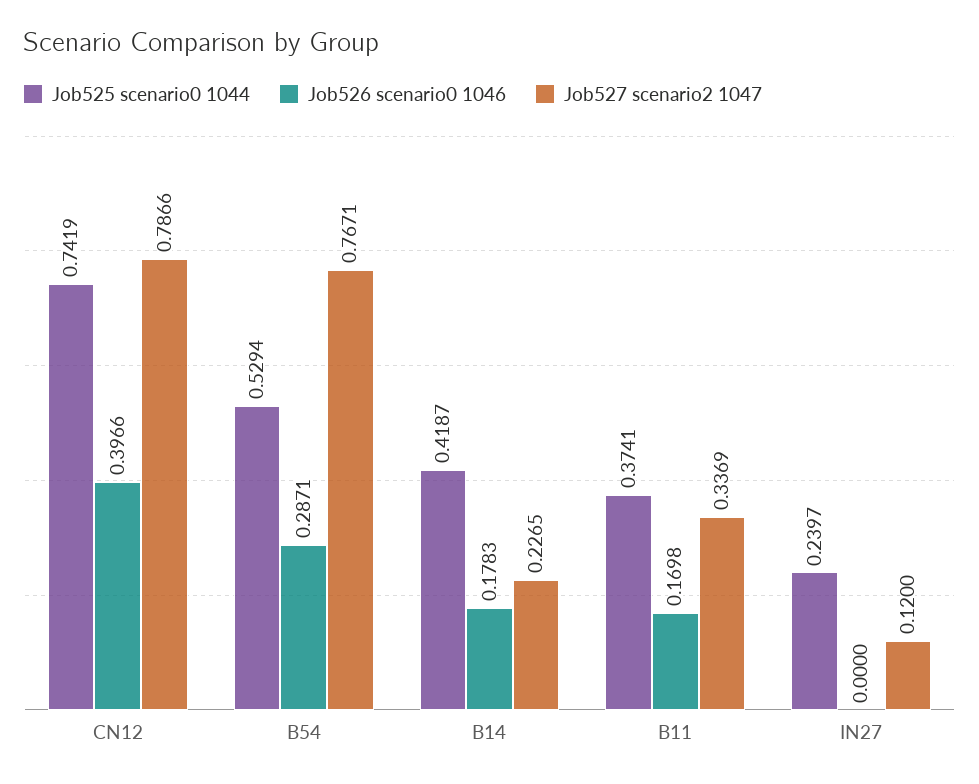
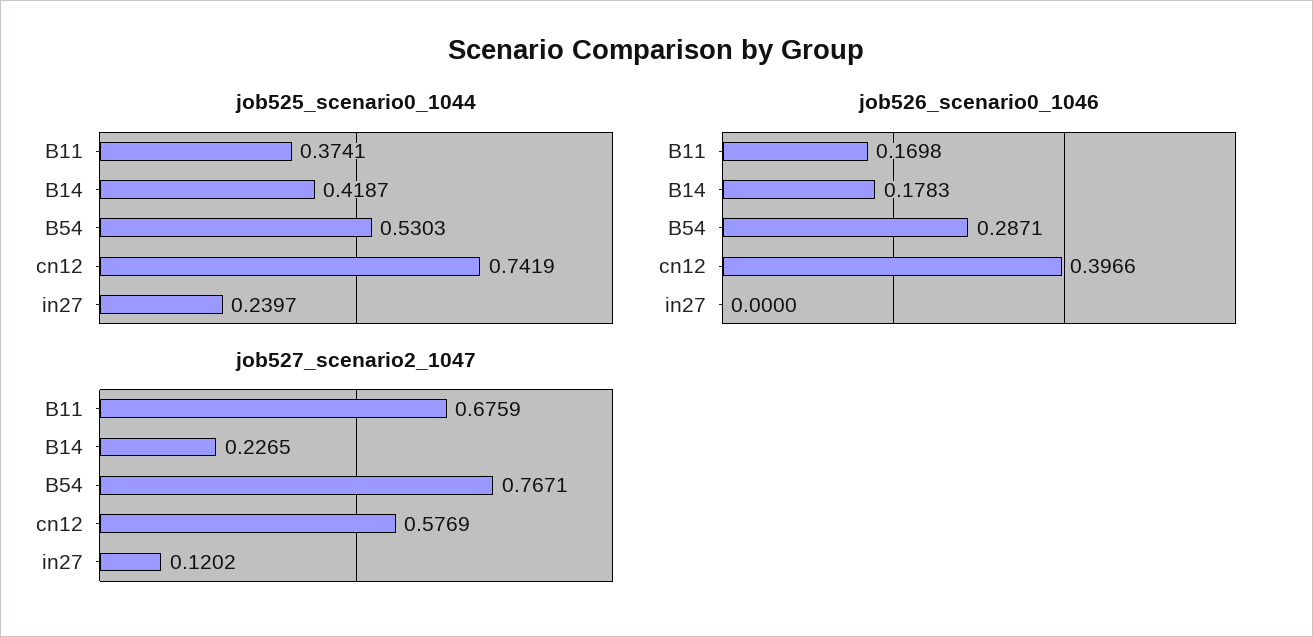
  {
    "Job525 scenario0 1044": {
      "CN12": 0.7419,
-     "B54": 0.5294,
+     "B54": 0.5303,
      "B14": 0.4187,
      "B11": 0.3741,
      "IN27": 0.2397
    },
    "Job526 scenario0 1046": {
      "CN12": 0.3966,
      "B54": 0.2871,
      "B14": 0.1783,
      "B11": 0.1698,
      "IN27": 0
    },
    "Job527 scenario2 1047": {
-     "CN12": 0.7866,
+     "CN12": 0.5769,
      "B54": 0.7671,
      "B14": 0.2265,
-     "B11": 0.3369,
+     "B11": 0.6759,
-     "IN27": 0.12
+     "IN27": 0.1202
    }
  }

